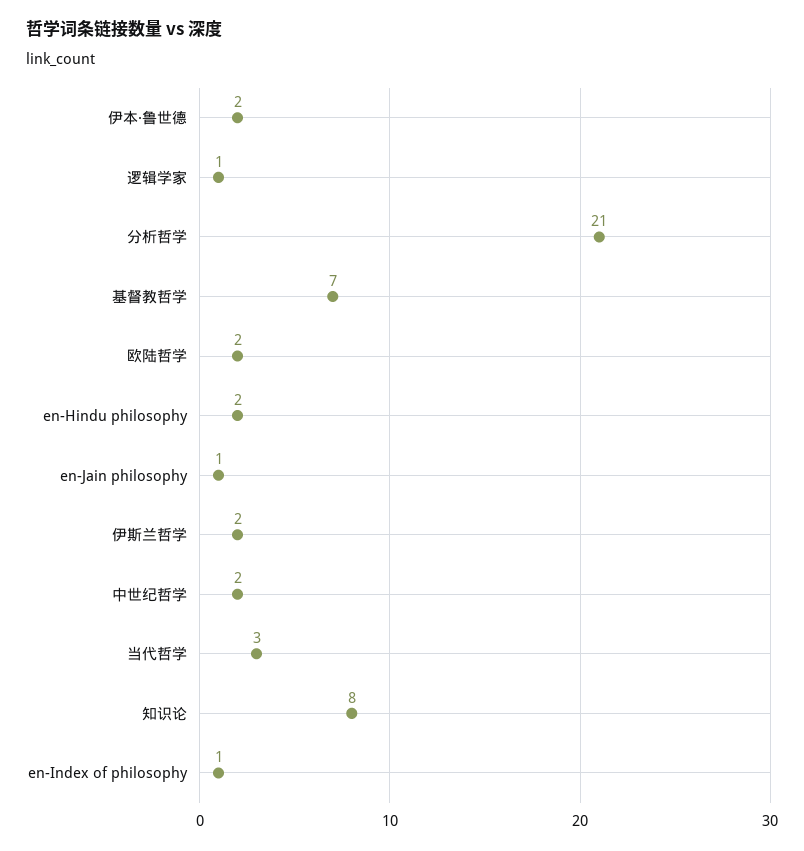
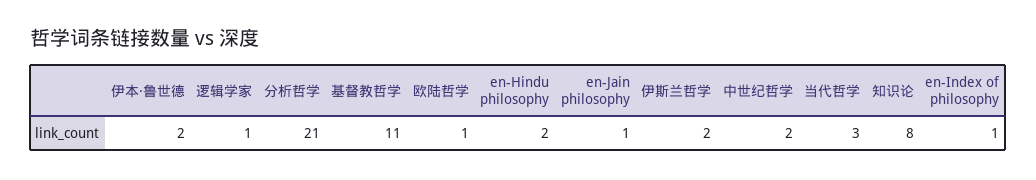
  {
    "伊本·鲁世德": 2,
    "逻辑学家": 1,
    "分析哲学": 21,
-   "基督教哲学": 7,
+   "基督教哲学": 11,
-   "欧陆哲学": 2,
+   "欧陆哲学": 1,
    "en-Hindu philosophy": 2,
    "en-Jain philosophy": 1,
    "伊斯兰哲学": 2,
    "中世纪哲学": 2,
    "当代哲学": 3,
    "知识论": 8,
    "en-Index of philosophy": 1
  }

